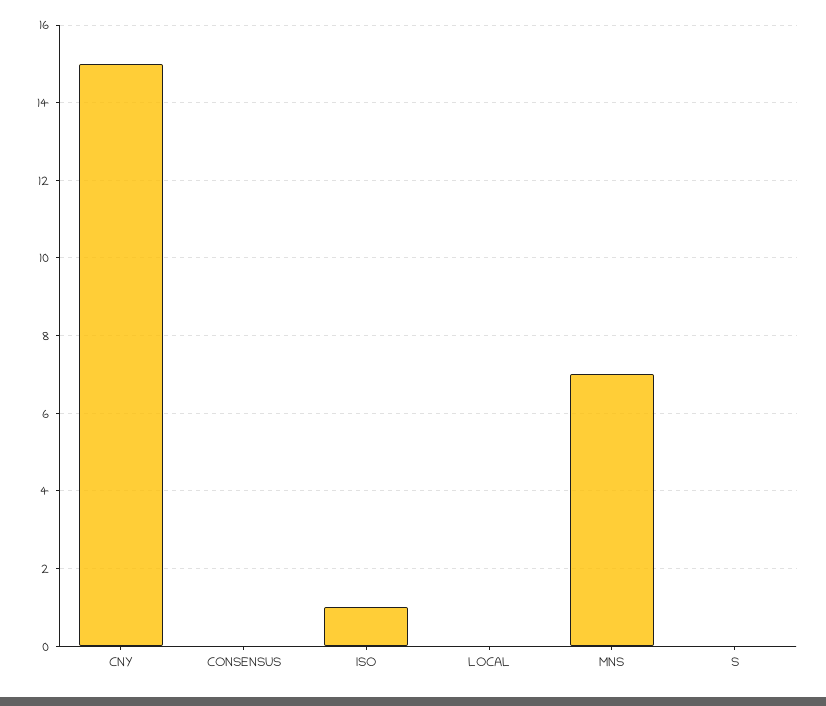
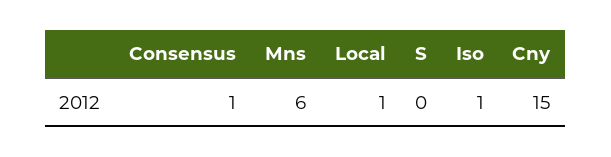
  {
    "CNY": 15,
-   "CONSENSUS": 0,
+   "CONSENSUS": 1,
    "ISO": 1,
-   "LOCAL": 0,
+   "LOCAL": 1,
-   "MNS": 7,
+   "MNS": 6,
    "S": 0
  }

